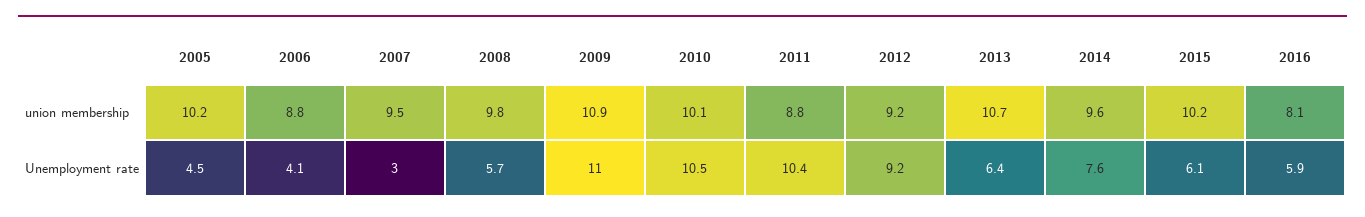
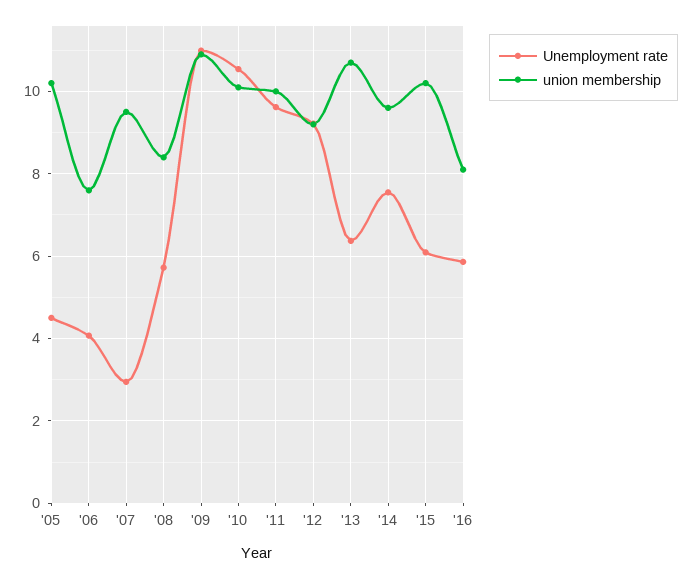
  {
    "union membership": {
      "2005": 10.2,
-     "2006": 8.8,
+     "2006": 7.6,
      "2007": 9.5,
-     "2008": 9.8,
+     "2008": 8.4,
      "2009": 10.9,
      "2010": 10.1,
-     "2011": 8.8,
+     "2011": 10,
      "2012": 9.2,
      "2013": 10.7,
      "2014": 9.6,
      "2015": 10.2,
      "2016": 8.1
    },
    "Unemployment rate": {
      "2005": 4.5,
      "2006": 4.1,
      "2007": 3,
      "2008": 5.7,
      "2009": 11,
      "2010": 10.5,
-     "2011": 10.4,
+     "2011": 9.6,
      "2012": 9.2,
      "2013": 6.4,
      "2014": 7.6,
      "2015": 6.1,
      "2016": 5.9
    }
  }

